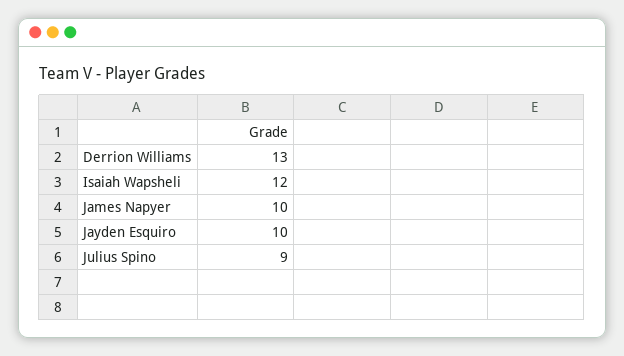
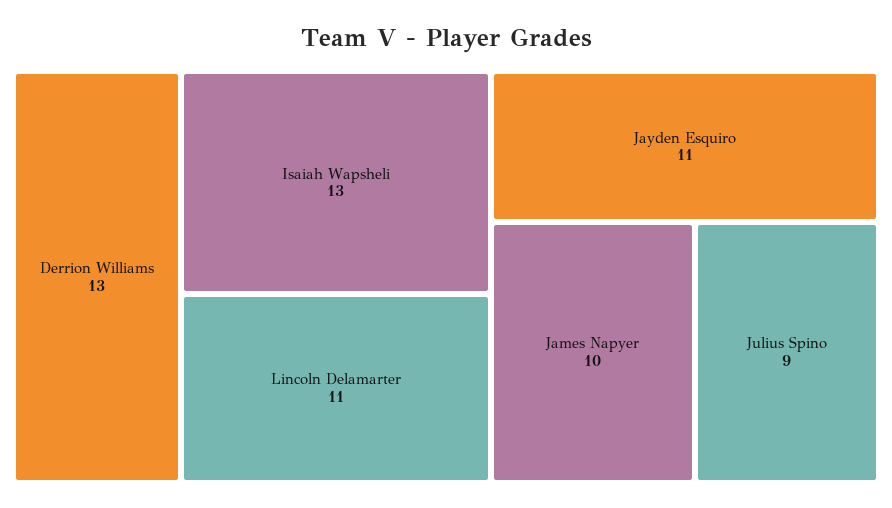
  {
    "Derrion Williams": 13,
-   "Isaiah Wapsheli": 12,
+   "Isaiah Wapsheli": 13,
    "James Napyer": 10,
-   "Jayden Esquiro": 10,
+   "Jayden Esquiro": 11,
-   "Julius Spino": 9
+   "Julius Spino": 9,
+   "Lincoln Delamarter": 11
  }

